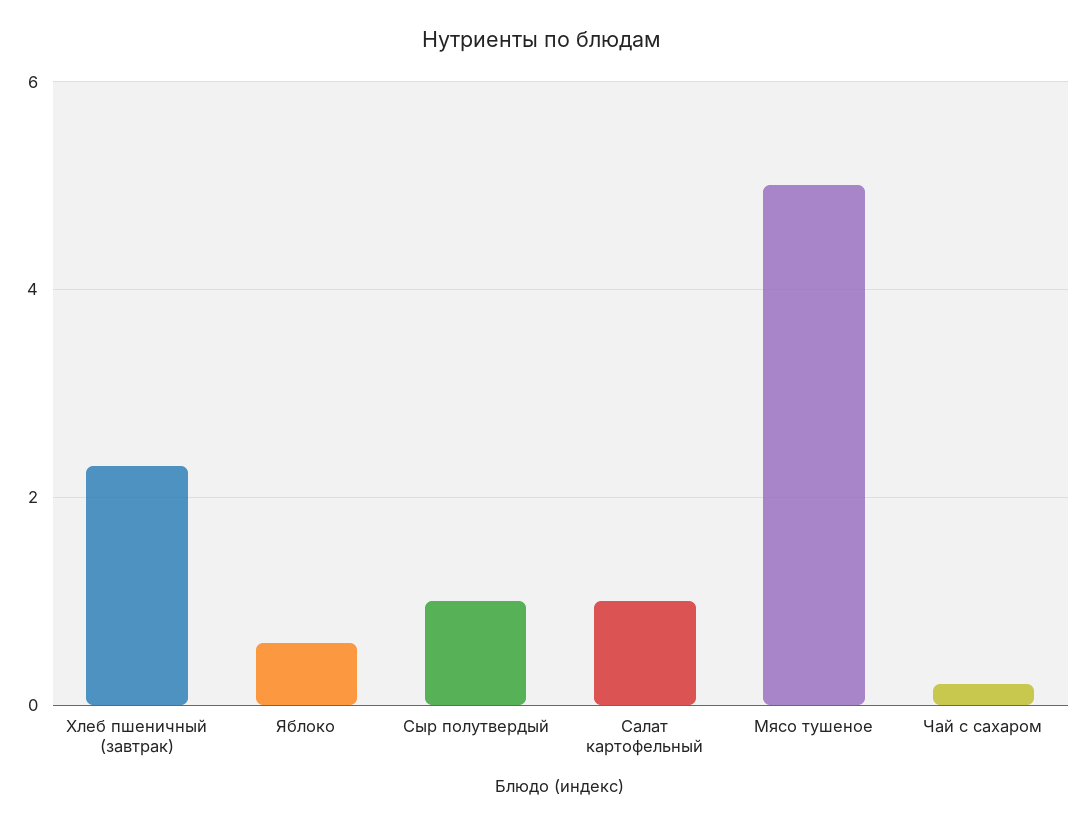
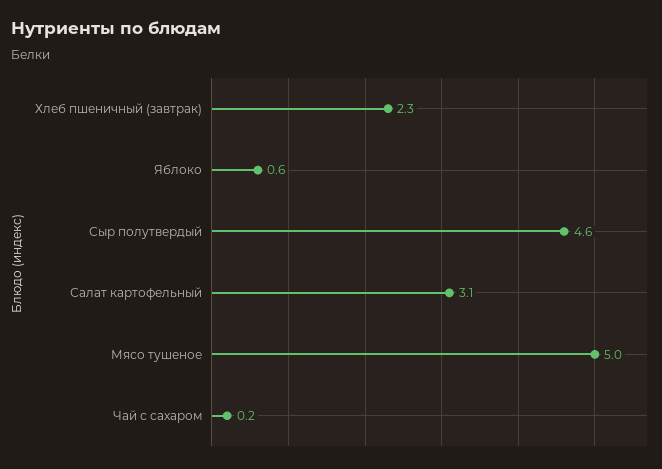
  {
    "Хлеб пшеничный (завтрак)": 2.3,
    "Яблоко": 0.6,
-   "Сыр полутвердый": 1,
+   "Сыр полутвердый": 4.6,
-   "Салат картофельный": 1,
+   "Салат картофельный": 3.1,
    "Мясо тушеное": 5,
    "Чай с сахаром": 0.2
  }

